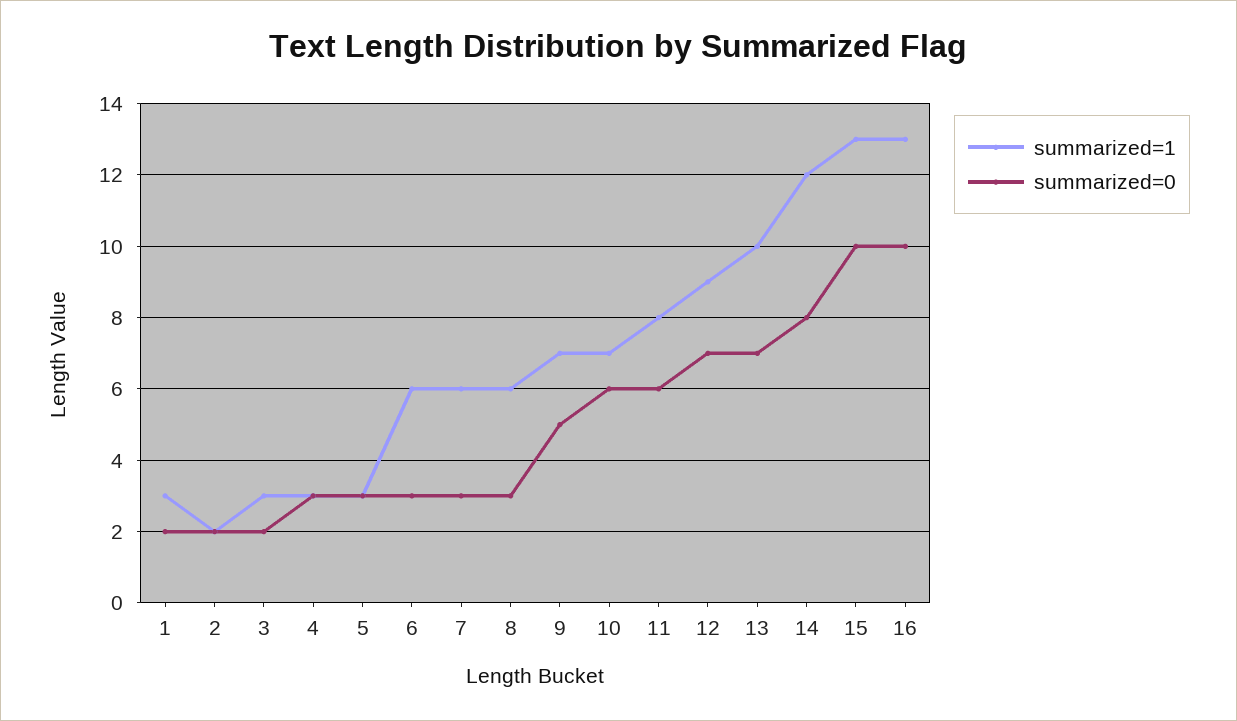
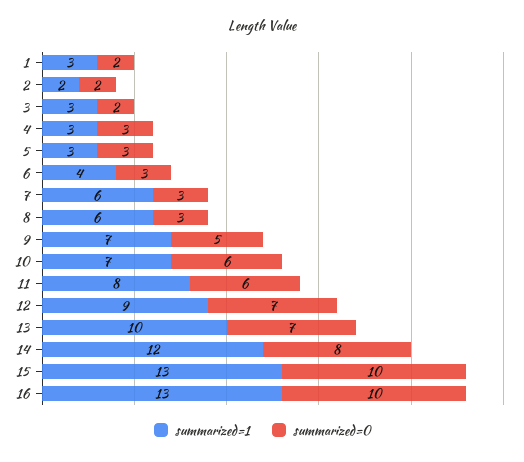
  {
    "summarized=1": {
      "1": 3,
      "2": 2,
      "3": 3,
      "4": 3,
      "5": 3,
-     "6": 6,
+     "6": 4,
      "7": 6,
      "8": 6,
      "9": 7,
      "10": 7,
      "11": 8,
      "12": 9,
      "13": 10,
      "14": 12,
      "15": 13,
      "16": 13
    },
    "summarized=0": {
      "1": 2,
      "2": 2,
      "3": 2,
      "4": 3,
      "5": 3,
      "6": 3,
      "7": 3,
      "8": 3,
      "9": 5,
      "10": 6,
      "11": 6,
      "12": 7,
      "13": 7,
      "14": 8,
      "15": 10,
      "16": 10
    }
  }

